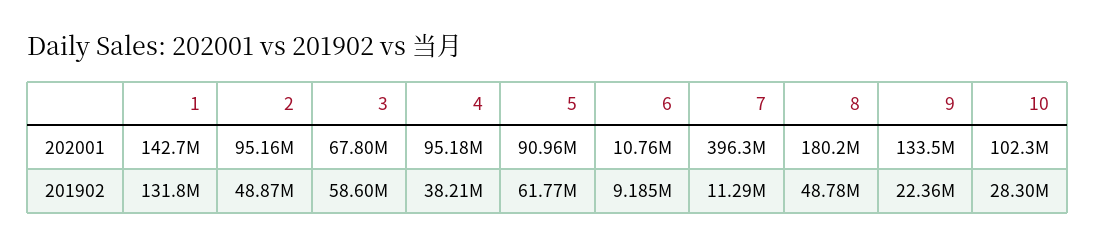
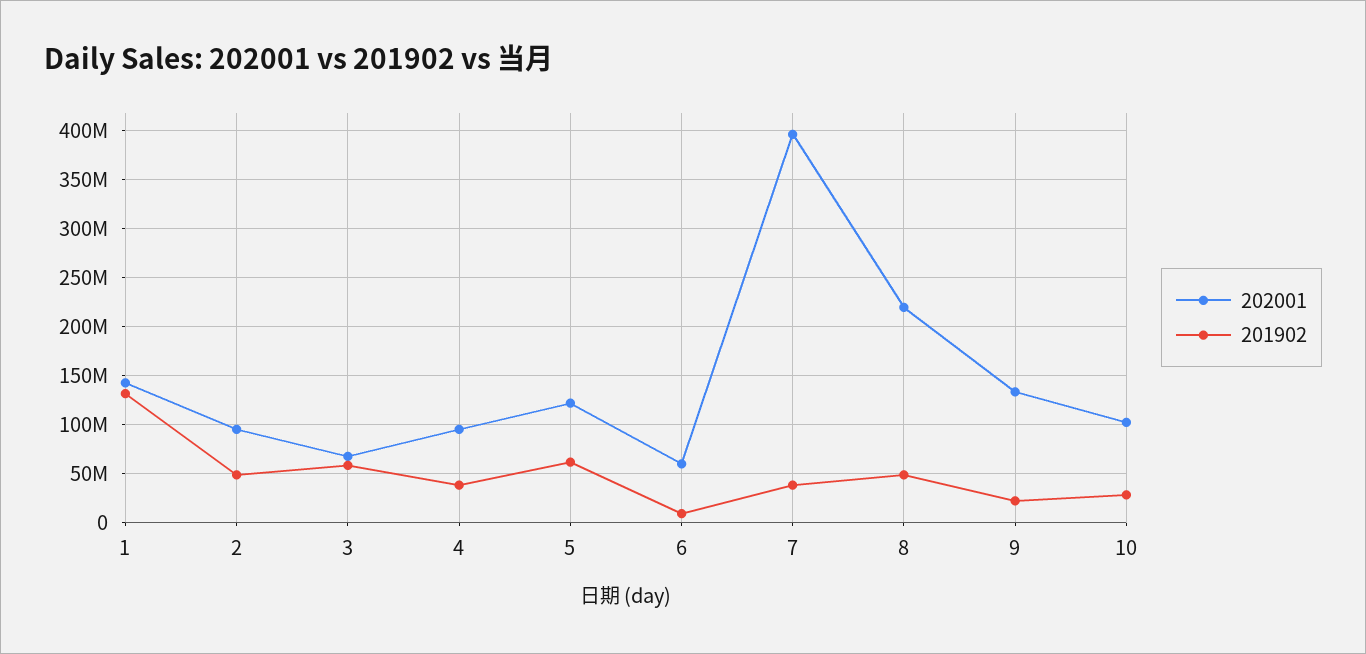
  {
    "202001": {
      "1": 142700000,
      "2": 95160000,
      "3": 67800000,
      "4": 95180000,
-     "5": 90960000,
+     "5": 120000000,
-     "6": 10760000,
+     "6": 60000000,
      "7": 396300000,
-     "8": 180200000,
+     "8": 220000000,
      "9": 133500000,
      "10": 102300000
    },
    "201902": {
      "1": 131800000,
      "2": 48870000,
      "3": 58600000,
      "4": 38210000,
      "5": 61770000,
      "6": 9185000,
-     "7": 11290000,
+     "7": 40000000,
      "8": 48780000,
      "9": 22360000,
      "10": 28300000
    }
  }

